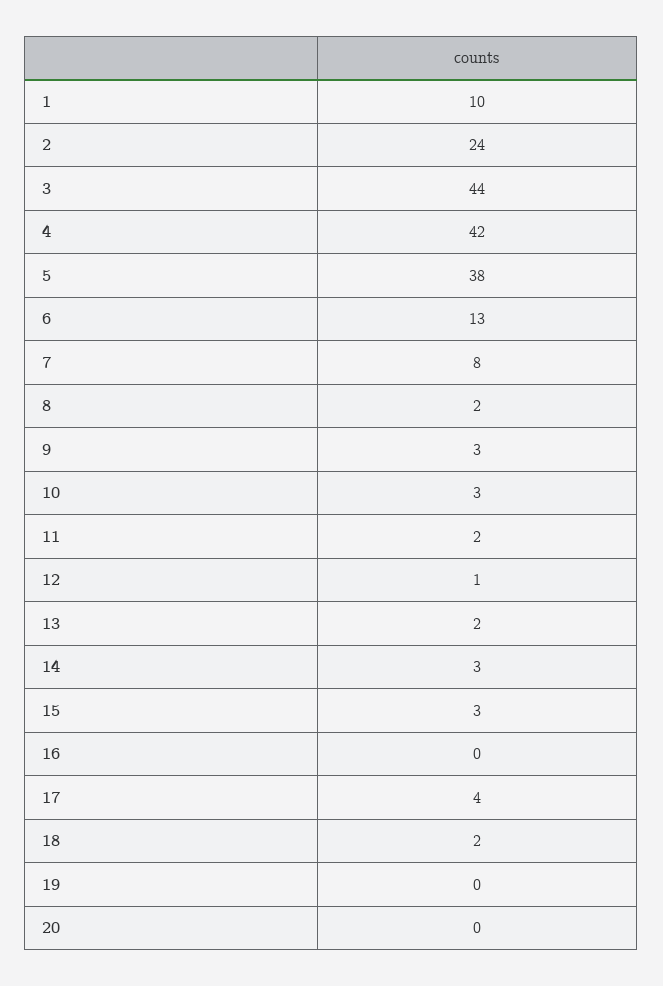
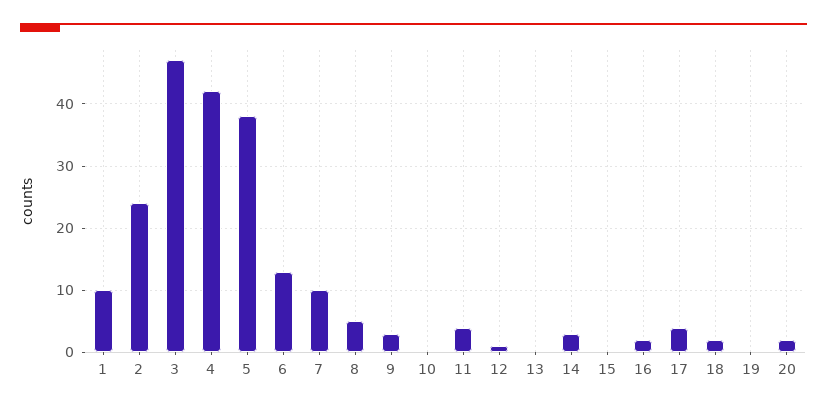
  {
    "1": 10,
    "2": 24,
-   "3": 44,
+   "3": 47,
    "4": 42,
    "5": 38,
    "6": 13,
-   "7": 8,
+   "7": 10,
-   "8": 2,
+   "8": 5,
    "9": 3,
-   "10": 3,
+   "10": 0,
-   "11": 2,
+   "11": 4,
    "12": 1,
-   "13": 2,
+   "13": 0,
    "14": 3,
-   "15": 3,
+   "15": 0,
-   "16": 0,
+   "16": 2,
    "17": 4,
    "18": 2,
    "19": 0,
-   "20": 0
+   "20": 2
  }

